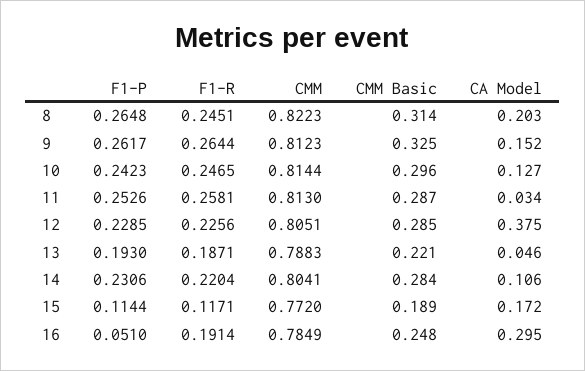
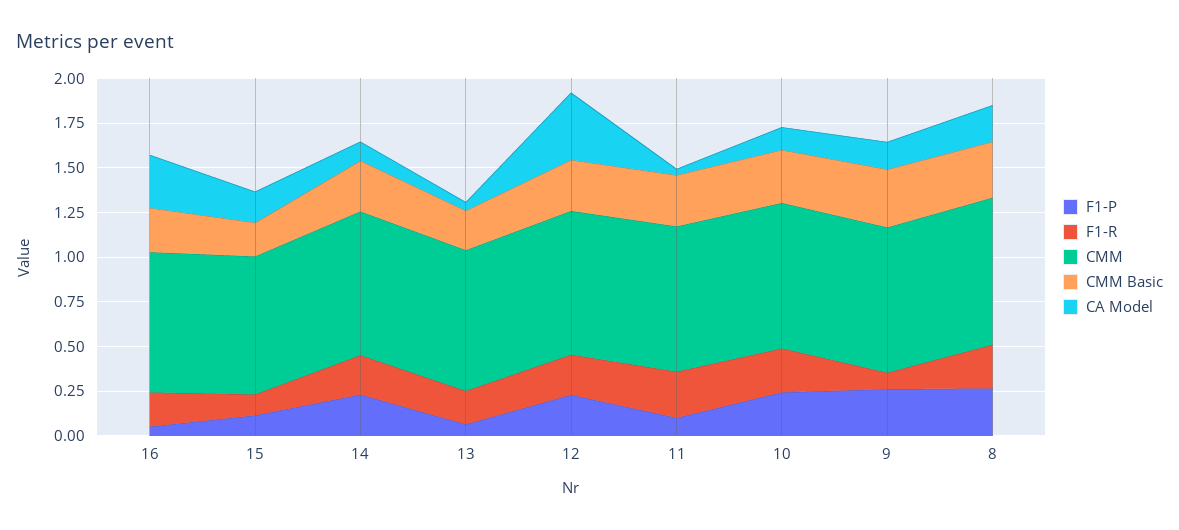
  {
    "F1-P": {
      "8": 0.2648,
      "9": 0.2617,
      "10": 0.2423,
-     "11": 0.2526,
+     "11": 0.1,
      "12": 0.2285,
-     "13": 0.193,
+     "13": 0.05,
      "14": 0.2306,
      "15": 0.1144,
      "16": 0.051
    },
    "F1-R": {
      "8": 0.2451,
-     "9": 0.2644,
+     "9": 0.1,
      "10": 0.2465,
      "11": 0.2581,
      "12": 0.2256,
      "13": 0.1871,
      "14": 0.2204,
      "15": 0.1171,
      "16": 0.1914
    },
    "CMM": {
      "8": 0.8223,
      "9": 0.8123,
      "10": 0.8144,
      "11": 0.813,
      "12": 0.8051,
      "13": 0.7883,
      "14": 0.8041,
      "15": 0.772,
      "16": 0.7849
    },
    "CMM Basic": {
      "8": 0.314,
      "9": 0.325,
      "10": 0.296,
      "11": 0.287,
      "12": 0.285,
      "13": 0.221,
      "14": 0.284,
      "15": 0.189,
      "16": 0.248
    },
    "CA Model": {
      "8": 0.203,
      "9": 0.152,
      "10": 0.127,
      "11": 0.034,
      "12": 0.375,
      "13": 0.046,
      "14": 0.106,
      "15": 0.172,
      "16": 0.295
    }
  }

